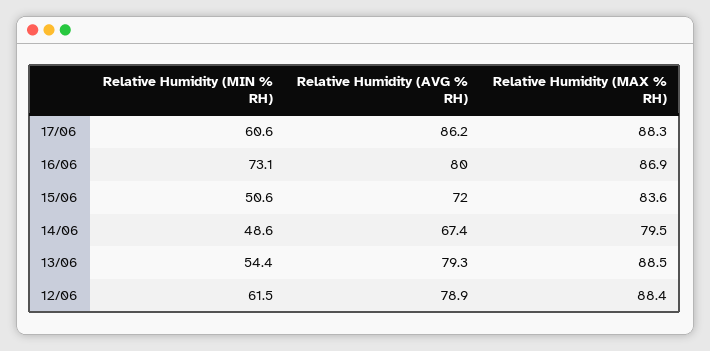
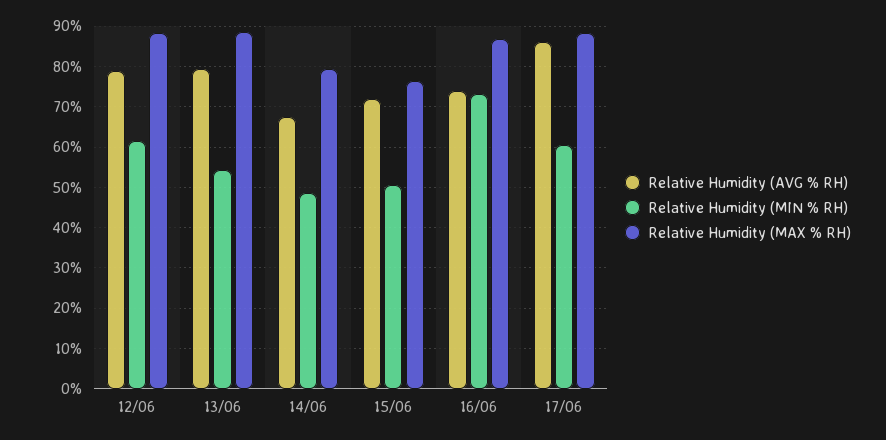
  {
    "Relative Humidity (MIN % RH)": {
      "17/06": 60.6,
      "16/06": 73.1,
      "15/06": 50.6,
      "14/06": 48.6,
      "13/06": 54.4,
      "12/06": 61.5
    },
    "Relative Humidity (AVG % RH)": {
      "17/06": 86.2,
-     "16/06": 80,
+     "16/06": 74,
      "15/06": 72,
      "14/06": 67.4,
      "13/06": 79.3,
      "12/06": 78.9
    },
    "Relative Humidity (MAX % RH)": {
      "17/06": 88.3,
      "16/06": 86.9,
-     "15/06": 83.6,
+     "15/06": 76,
      "14/06": 79.5,
      "13/06": 88.5,
      "12/06": 88.4
    }
  }

